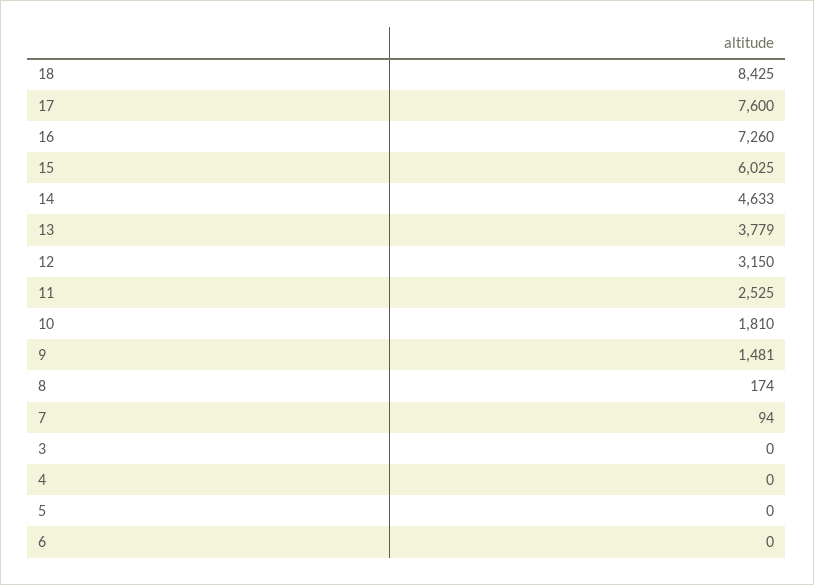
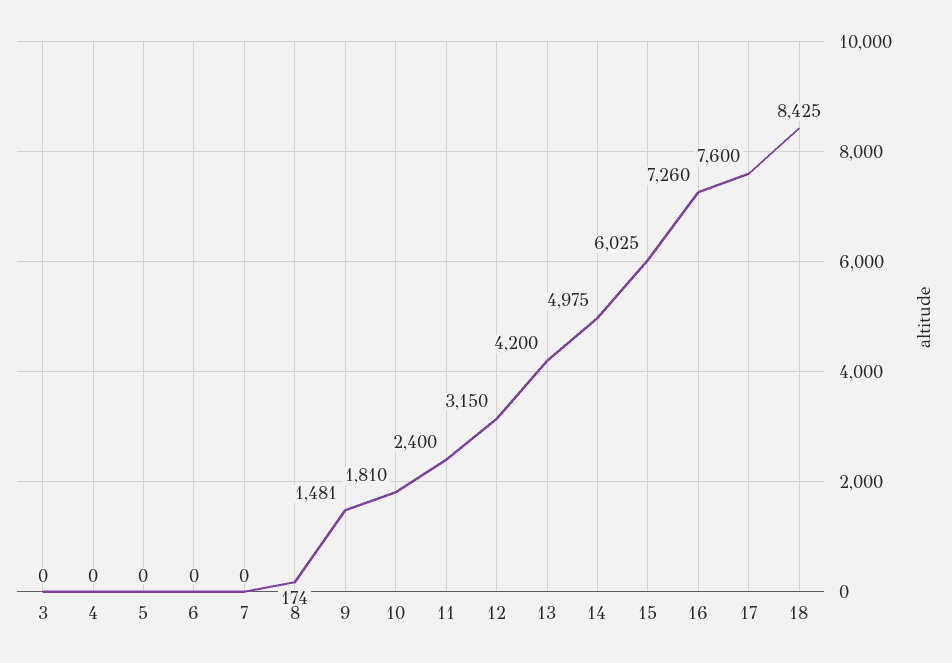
  {
    "18": 8425,
    "17": 7600,
    "16": 7260,
    "15": 6025,
-   "14": 4633,
+   "14": 4975,
-   "13": 3779,
+   "13": 4200,
    "12": 3150,
-   "11": 2525,
+   "11": 2400,
    "10": 1810,
    "9": 1481,
    "8": 174,
-   "7": 94,
+   "7": 0,
    "3": 0,
    "4": 0,
    "5": 0,
    "6": 0
  }

